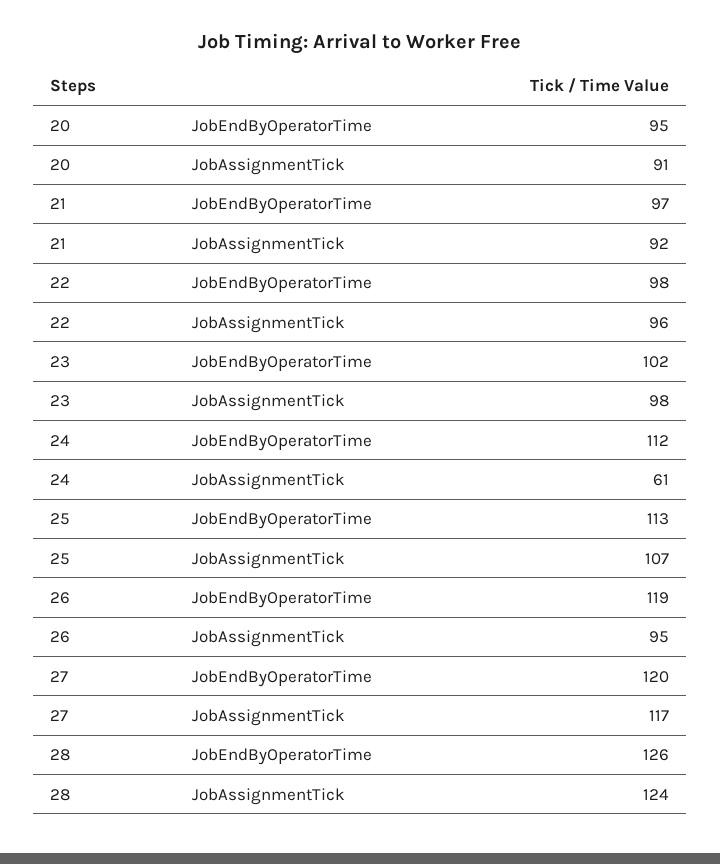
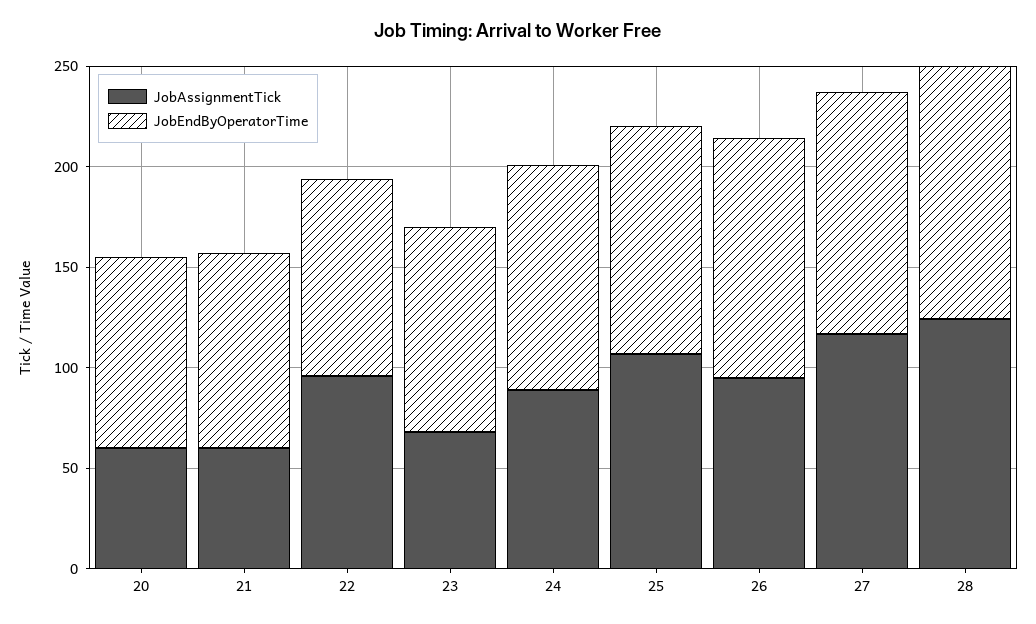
  {
    "JobEndByOperatorTime": {
      "20": 95,
      "21": 97,
      "22": 98,
      "23": 102,
      "24": 112,
      "25": 113,
      "26": 119,
      "27": 120,
      "28": 126
    },
    "JobAssignmentTick": {
-     "20": 91,
+     "20": 60,
-     "21": 92,
+     "21": 60,
      "22": 96,
-     "23": 98,
+     "23": 70,
-     "24": 61,
+     "24": 90,
      "25": 107,
      "26": 95,
      "27": 117,
      "28": 124
    }
  }

